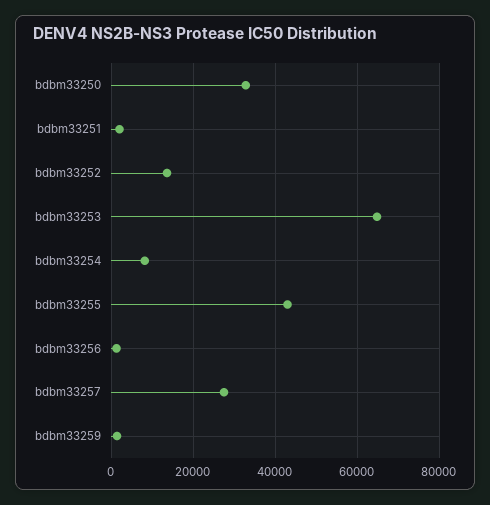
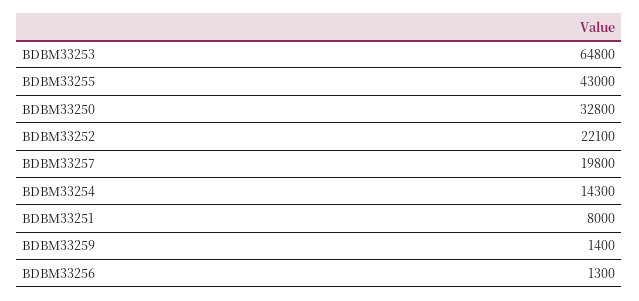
  {
    "bdbm33250": 32800,
-   "bdbm33251": 2000,
+   "bdbm33251": 8000,
-   "bdbm33252": 14000,
+   "bdbm33252": 22100,
    "bdbm33253": 64800,
-   "bdbm33254": 8000,
+   "bdbm33254": 14300,
    "bdbm33255": 43000,
    "bdbm33256": 1300,
-   "bdbm33257": 28000,
+   "bdbm33257": 19800,
    "bdbm33259": 1400
  }

